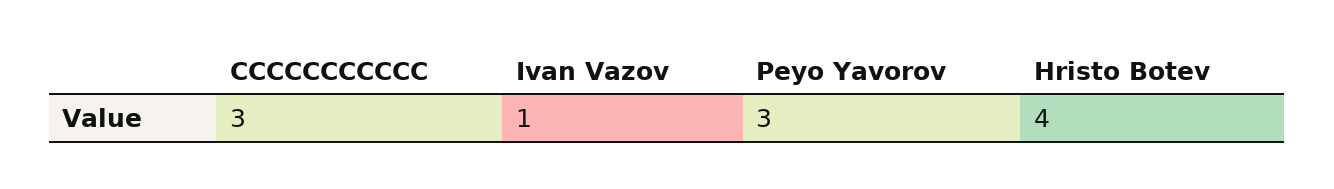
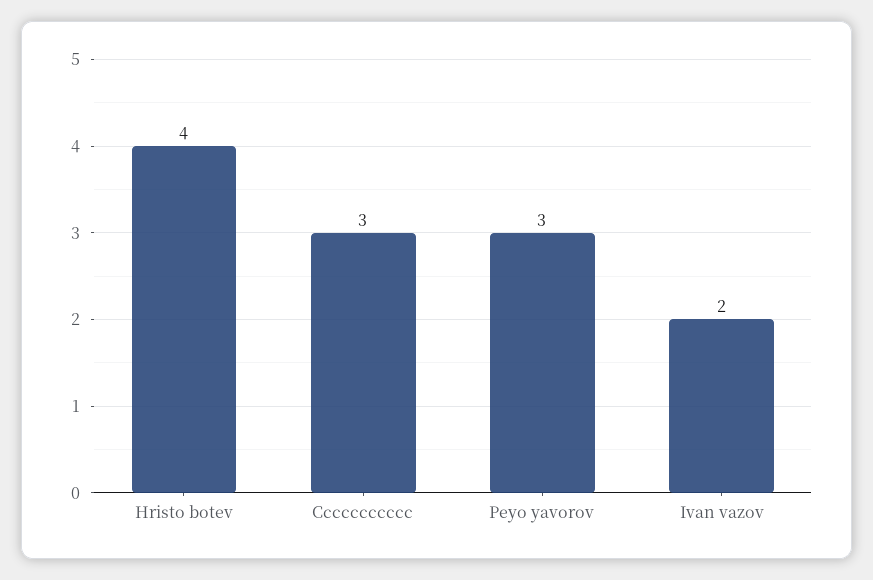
  {
    "CCCCCCCCCCC": 3,
-   "Ivan Vazov": 1,
+   "Ivan Vazov": 2,
    "Peyo Yavorov": 3,
    "Hristo Botev": 4
  }

